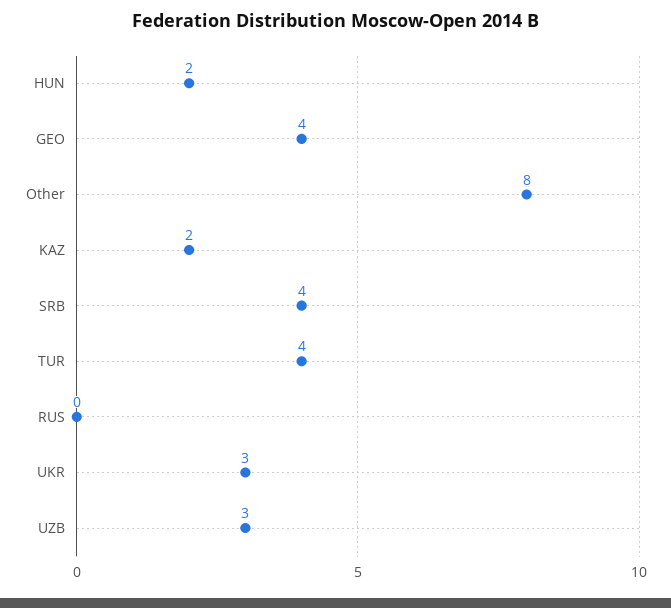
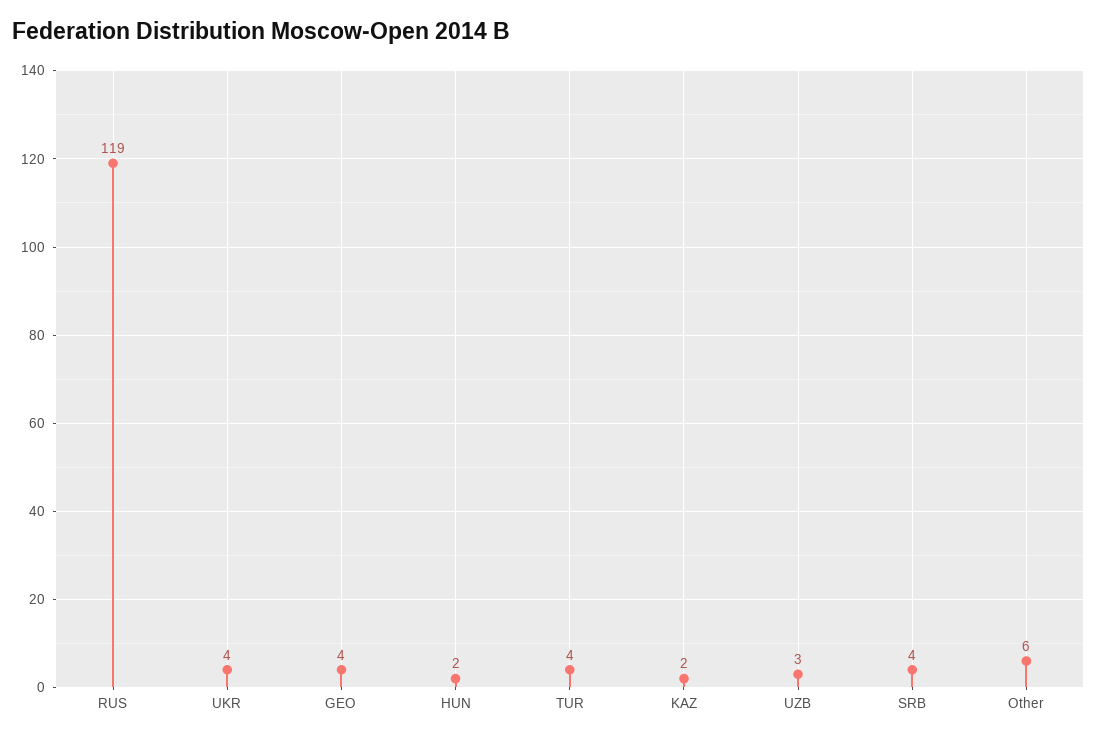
  {
    "HUN": 2,
    "GEO": 4,
-   "Other": 8,
+   "Other": 6,
    "KAZ": 2,
    "SRB": 4,
    "TUR": 4,
-   "RUS": 0,
+   "RUS": 119,
-   "UKR": 3,
+   "UKR": 4,
    "UZB": 3
  }

